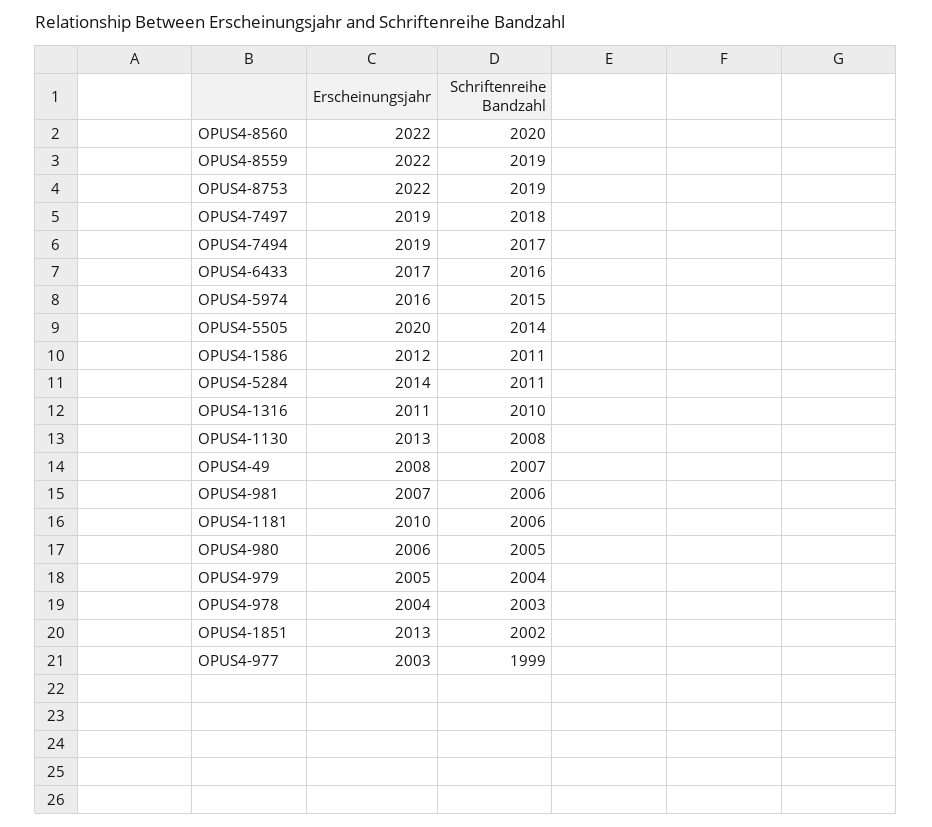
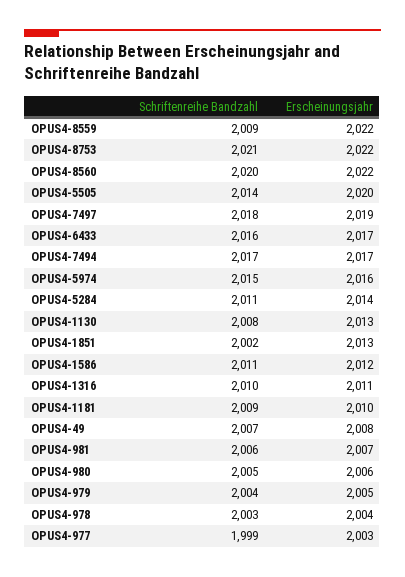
  {
    "Erscheinungsjahr": {
      "OPUS4-8560": 2022,
      "OPUS4-8559": 2022,
      "OPUS4-8753": 2022,
      "OPUS4-7497": 2019,
-     "OPUS4-7494": 2019,
+     "OPUS4-7494": 2017,
      "OPUS4-6433": 2017,
      "OPUS4-5974": 2016,
      "OPUS4-5505": 2020,
      "OPUS4-1586": 2012,
      "OPUS4-5284": 2014,
      "OPUS4-1316": 2011,
      "OPUS4-1130": 2013,
      "OPUS4-49": 2008,
      "OPUS4-981": 2007,
      "OPUS4-1181": 2010,
      "OPUS4-980": 2006,
      "OPUS4-979": 2005,
      "OPUS4-978": 2004,
      "OPUS4-1851": 2013,
      "OPUS4-977": 2003
    },
    "Schriftenreihe Bandzahl": {
      "OPUS4-8560": 2020,
-     "OPUS4-8559": 2019,
+     "OPUS4-8559": 2009,
-     "OPUS4-8753": 2019,
+     "OPUS4-8753": 2021,
      "OPUS4-7497": 2018,
      "OPUS4-7494": 2017,
      "OPUS4-6433": 2016,
      "OPUS4-5974": 2015,
      "OPUS4-5505": 2014,
      "OPUS4-1586": 2011,
      "OPUS4-5284": 2011,
      "OPUS4-1316": 2010,
      "OPUS4-1130": 2008,
      "OPUS4-49": 2007,
      "OPUS4-981": 2006,
-     "OPUS4-1181": 2006,
+     "OPUS4-1181": 2009,
      "OPUS4-980": 2005,
      "OPUS4-979": 2004,
      "OPUS4-978": 2003,
      "OPUS4-1851": 2002,
      "OPUS4-977": 1999
    }
  }

